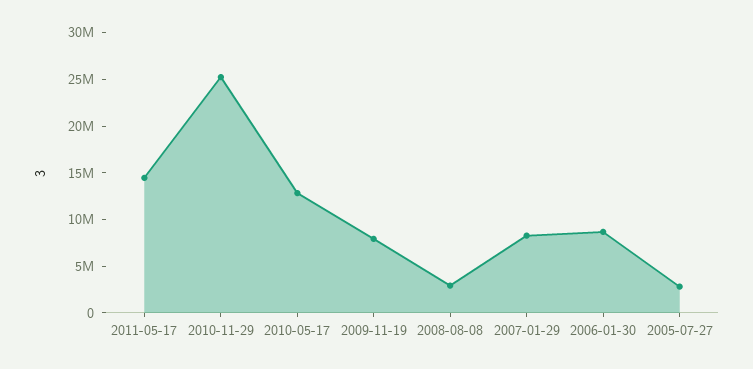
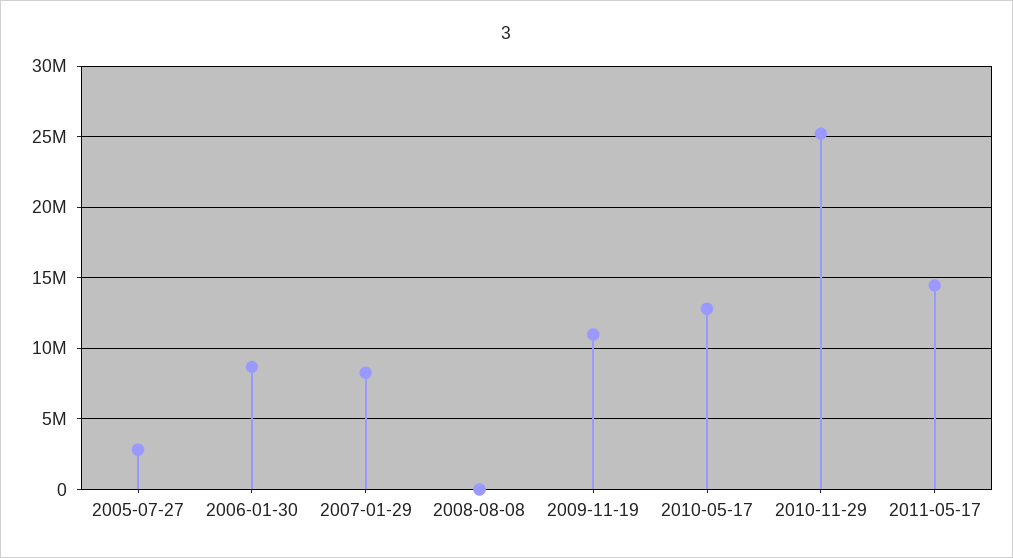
  {
    "2011-05-17": 14500000,
    "2010-11-29": 25000000,
    "2010-05-17": 13000000,
-   "2009-11-19": 8000000,
+   "2009-11-19": 11000000,
-   "2008-08-08": 3000000,
+   "2008-08-08": 0,
    "2007-01-29": 8500000,
    "2006-01-30": 8500000,
    "2005-07-27": 3000000
  }

